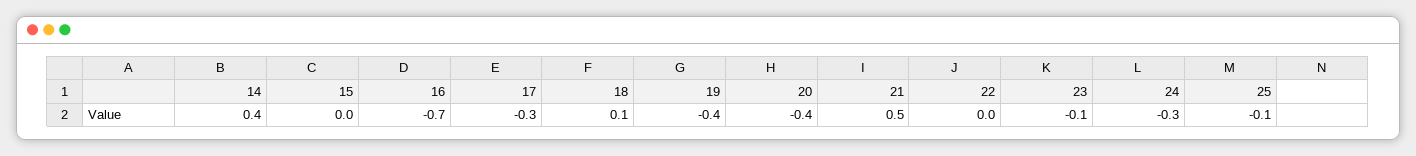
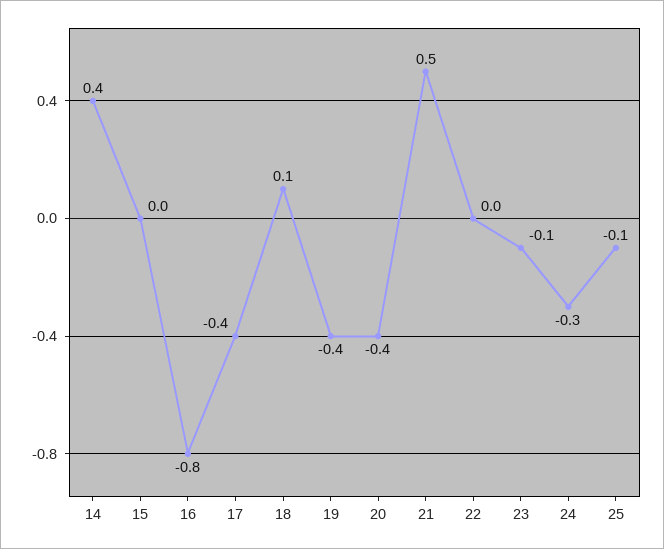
  {
    "14": 0.4,
    "15": 0,
-   "16": -0.7,
+   "16": -0.8,
-   "17": -0.3,
+   "17": -0.4,
    "18": 0.1,
    "19": -0.4,
    "20": -0.4,
    "21": 0.5,
    "22": 0,
    "23": -0.1,
    "24": -0.3,
    "25": -0.1
  }

